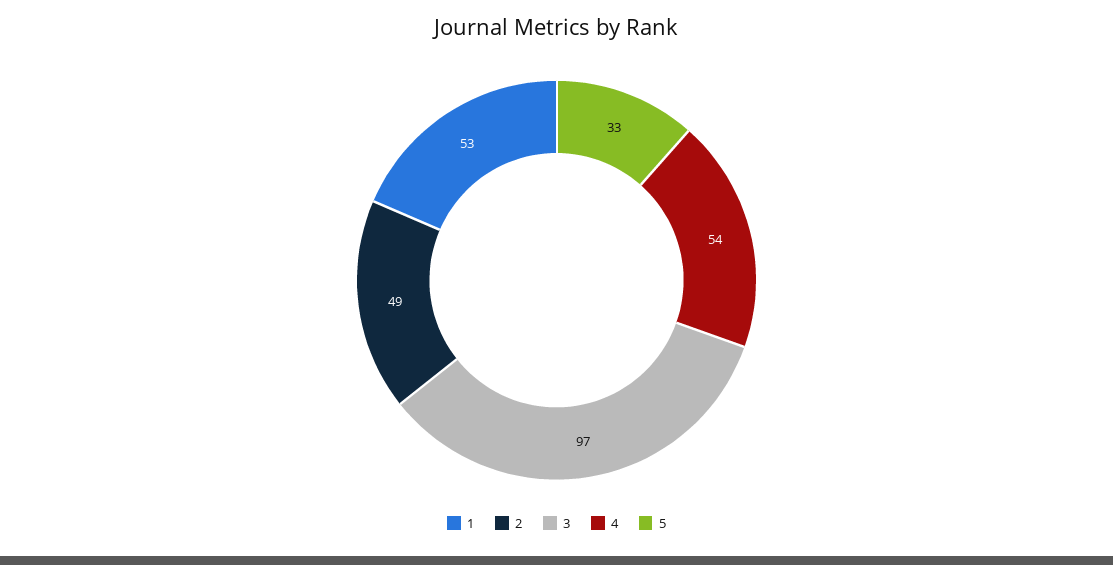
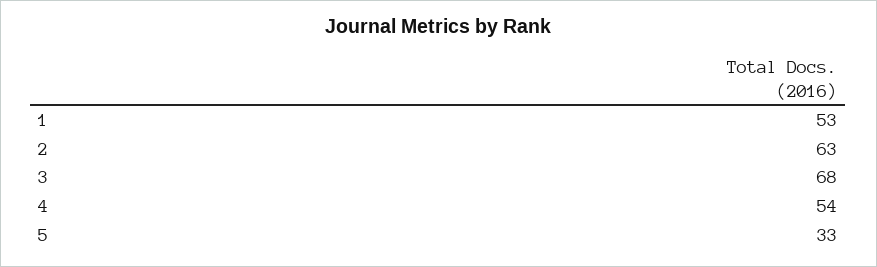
  {
    "1": 53,
-   "2": 49,
+   "2": 63,
-   "3": 97,
+   "3": 68,
    "4": 54,
    "5": 33
  }

